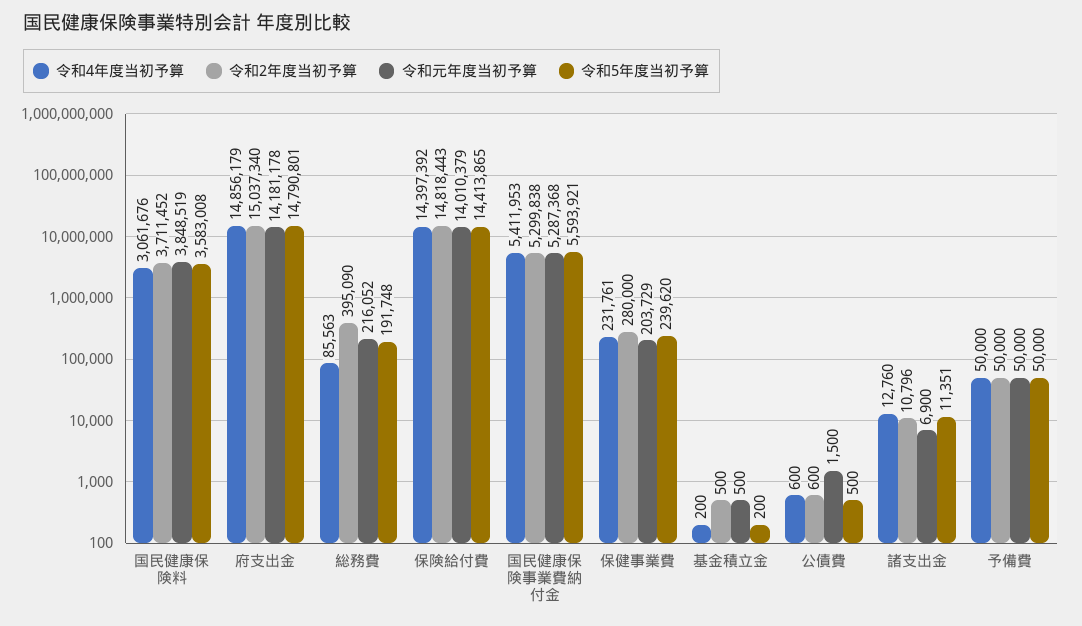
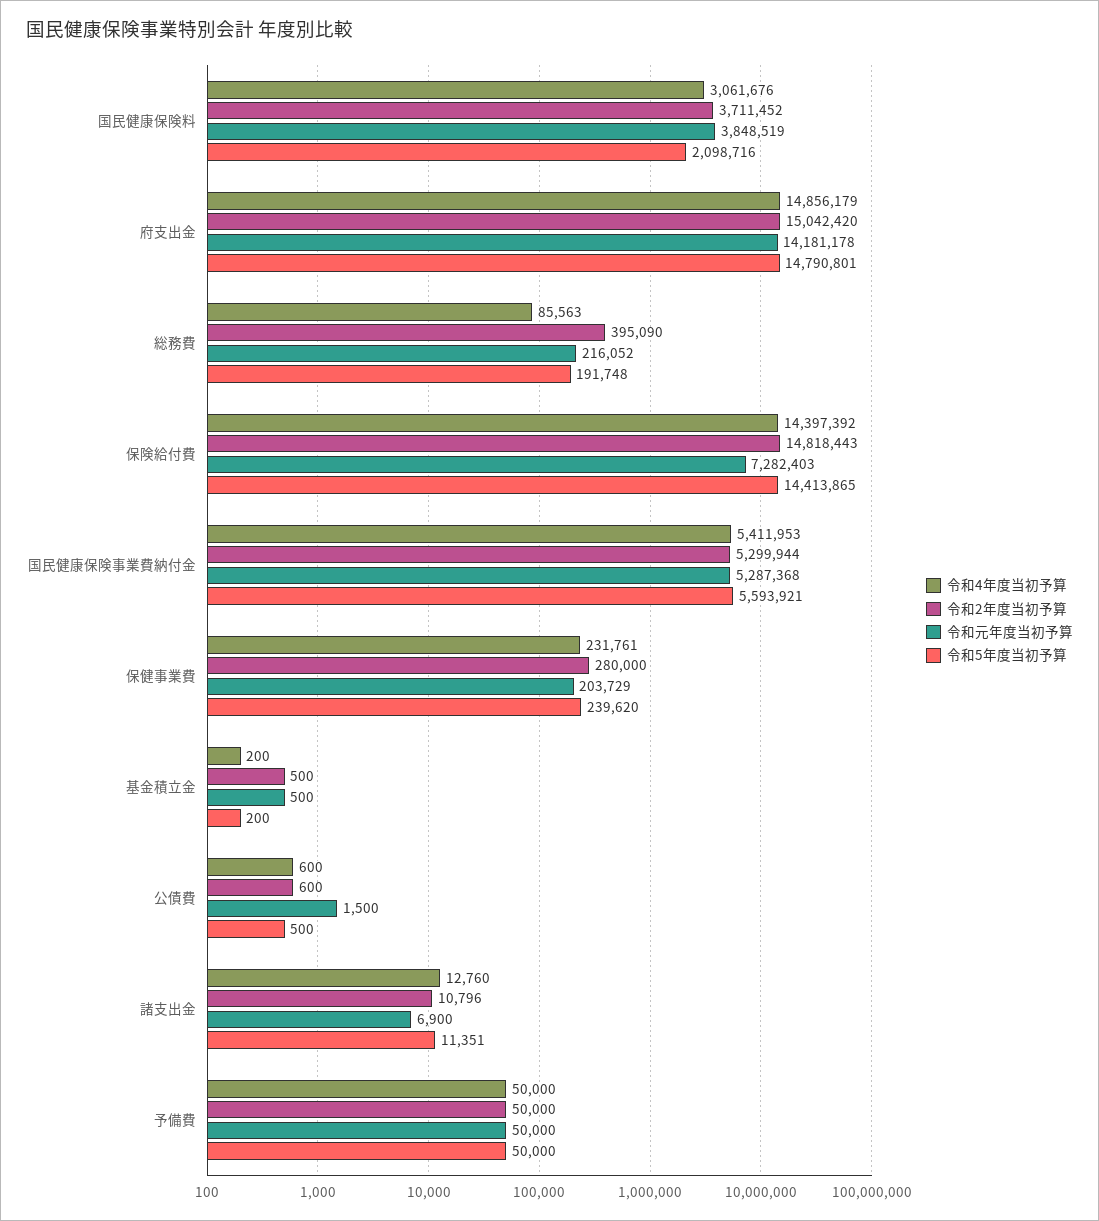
  {
    "令和4年度当初予算": {
      "国民健康保険料": 3061676,
      "府支出金": 14856179,
      "総務費": 85563,
      "保険給付費": 14397392,
      "国民健康保険事業費納付金": 5411953,
      "保健事業費": 231761,
      "基金積立金": 200,
      "公債費": 600,
      "諸支出金": 12760,
      "予備費": 50000
    },
    "令和2年度当初予算": {
      "国民健康保険料": 3711452,
-     "府支出金": 15037340,
+     "府支出金": 15042420,
      "総務費": 395090,
      "保険給付費": 14818443,
-     "国民健康保険事業費納付金": 5299838,
+     "国民健康保険事業費納付金": 5299944,
      "保健事業費": 280000,
      "基金積立金": 500,
      "公債費": 600,
      "諸支出金": 10796,
      "予備費": 50000
    },
    "令和元年度当初予算": {
      "国民健康保険料": 3848519,
      "府支出金": 14181178,
      "総務費": 216052,
-     "保険給付費": 14010379,
+     "保険給付費": 7282403,
      "国民健康保険事業費納付金": 5287368,
      "保健事業費": 203729,
      "基金積立金": 500,
      "公債費": 1500,
      "諸支出金": 6900,
      "予備費": 50000
    },
    "令和5年度当初予算": {
-     "国民健康保険料": 3583008,
+     "国民健康保険料": 2098716,
      "府支出金": 14790801,
      "総務費": 191748,
      "保険給付費": 14413865,
      "国民健康保険事業費納付金": 5593921,
      "保健事業費": 239620,
      "基金積立金": 200,
      "公債費": 500,
      "諸支出金": 11351,
      "予備費": 50000
    }
  }

